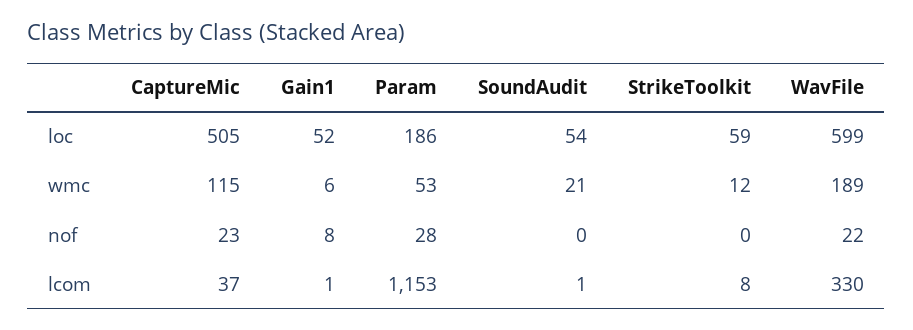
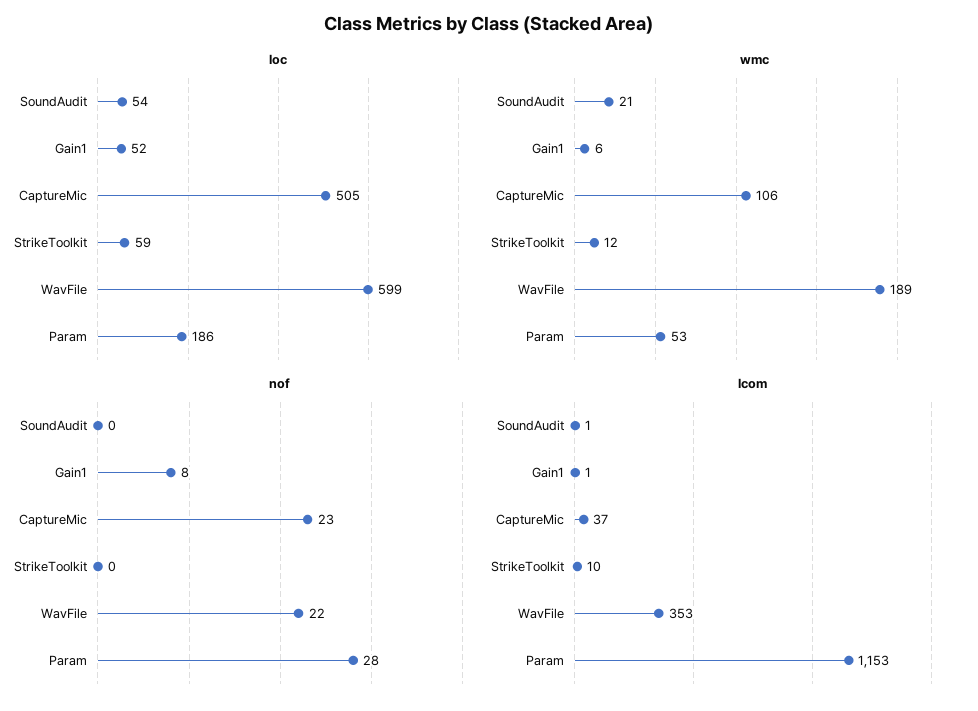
  {
    "loc": {
      "CaptureMic": 505,
      "Gain1": 52,
      "Param": 186,
      "SoundAudit": 54,
      "StrikeToolkit": 59,
      "WavFile": 599
    },
    "wmc": {
-     "CaptureMic": 115,
+     "CaptureMic": 106,
      "Gain1": 6,
      "Param": 53,
      "SoundAudit": 21,
      "StrikeToolkit": 12,
      "WavFile": 189
    },
    "nof": {
      "CaptureMic": 23,
      "Gain1": 8,
      "Param": 28,
      "SoundAudit": 0,
      "StrikeToolkit": 0,
      "WavFile": 22
    },
    "lcom": {
      "CaptureMic": 37,
      "Gain1": 1,
      "Param": 1153,
      "SoundAudit": 1,
-     "StrikeToolkit": 8,
+     "StrikeToolkit": 10,
-     "WavFile": 330
+     "WavFile": 353
    }
  }

